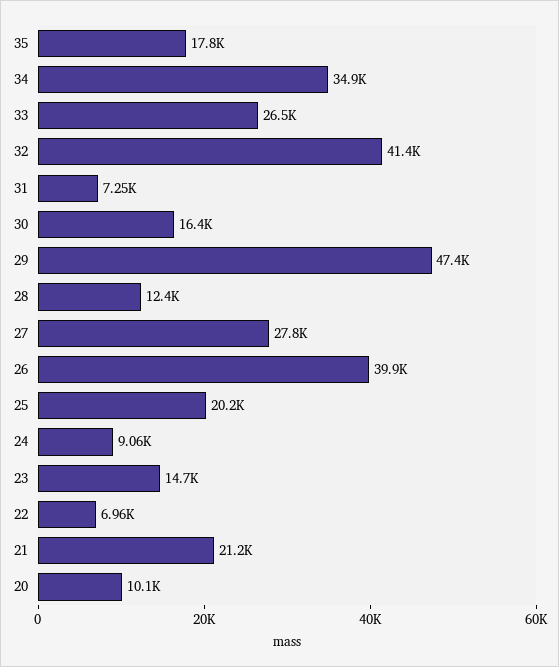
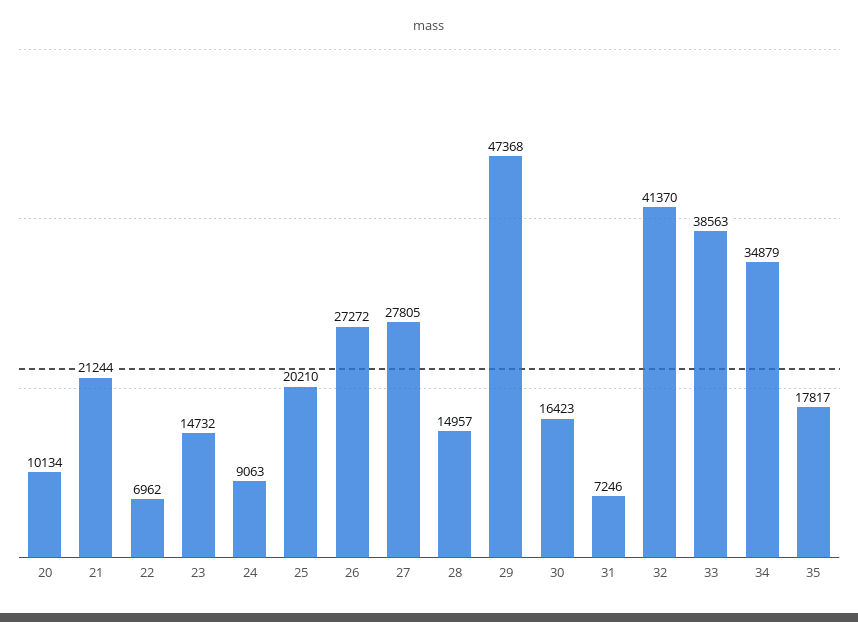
  {
    "35": 17817,
    "34": 34879,
-   "33": 26500,
+   "33": 38563,
    "32": 41370,
    "31": 7246,
    "30": 16423,
    "29": 47368,
-   "28": 12400,
+   "28": 14957,
    "27": 27805,
-   "26": 39900,
+   "26": 27272,
    "25": 20210,
    "24": 9063,
    "23": 14732,
    "22": 6962,
    "21": 21244,
    "20": 10134
  }

